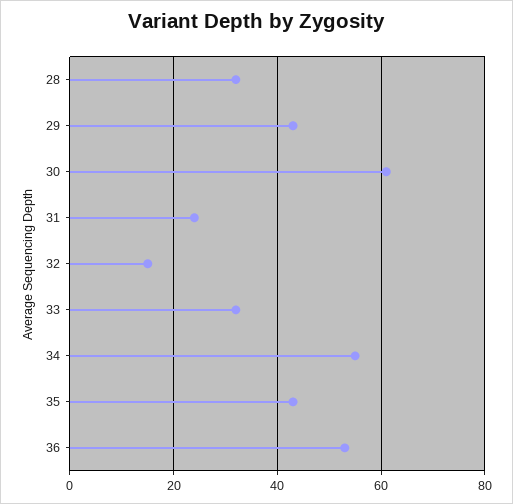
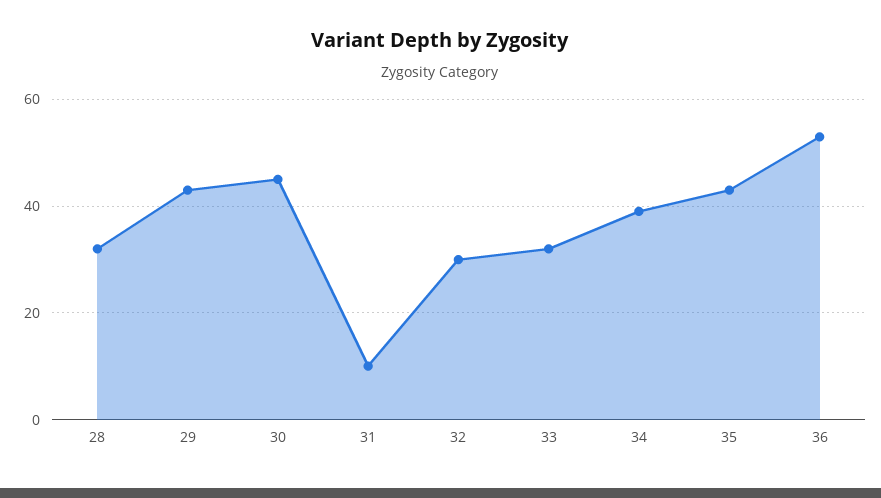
  {
    "28": 30,
    "29": 45,
-   "30": 60,
+   "30": 45,
-   "31": 25,
+   "31": 10,
-   "32": 15,
+   "32": 30,
    "33": 30,
-   "34": 55,
+   "34": 40,
    "35": 45,
    "36": 55
  }

